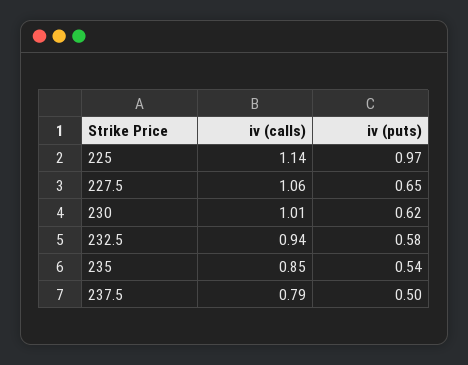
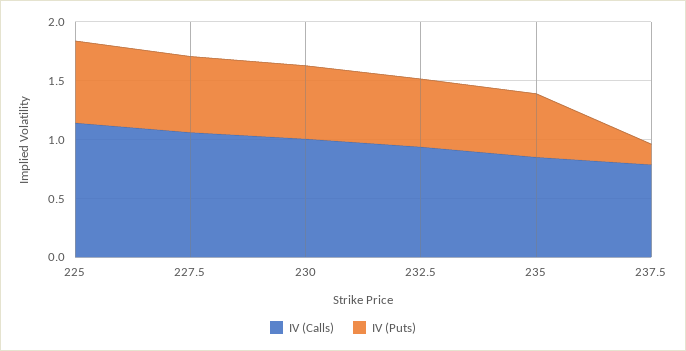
  {
    "iv (calls)": {
      "225": 1.14,
      "227.5": 1.06,
      "230": 1.01,
      "232.5": 0.94,
      "235": 0.85,
      "237.5": 0.79
    },
    "iv (puts)": {
-     "225": 0.97,
+     "225": 0.7,
      "227.5": 0.65,
      "230": 0.62,
      "232.5": 0.58,
      "235": 0.54,
-     "237.5": 0.5
+     "237.5": 0.2
    }
  }

